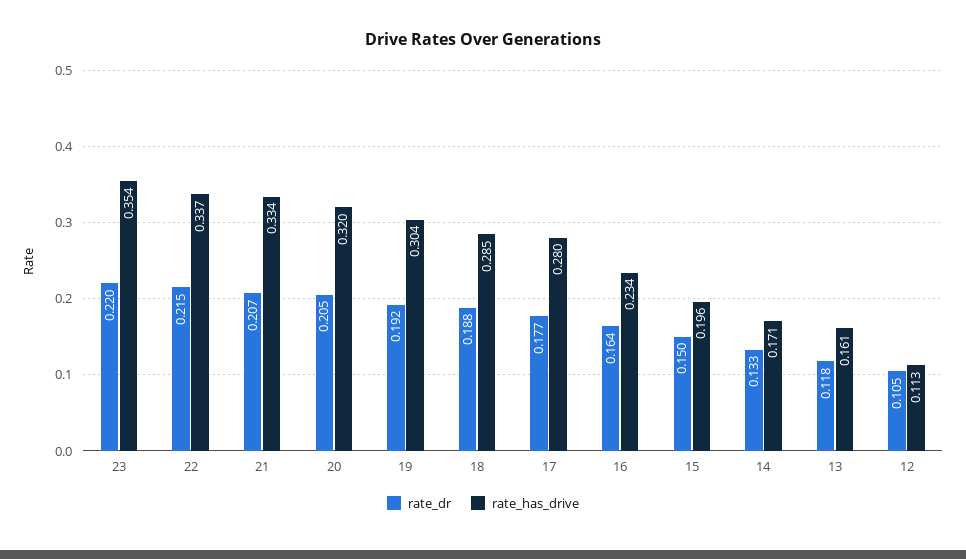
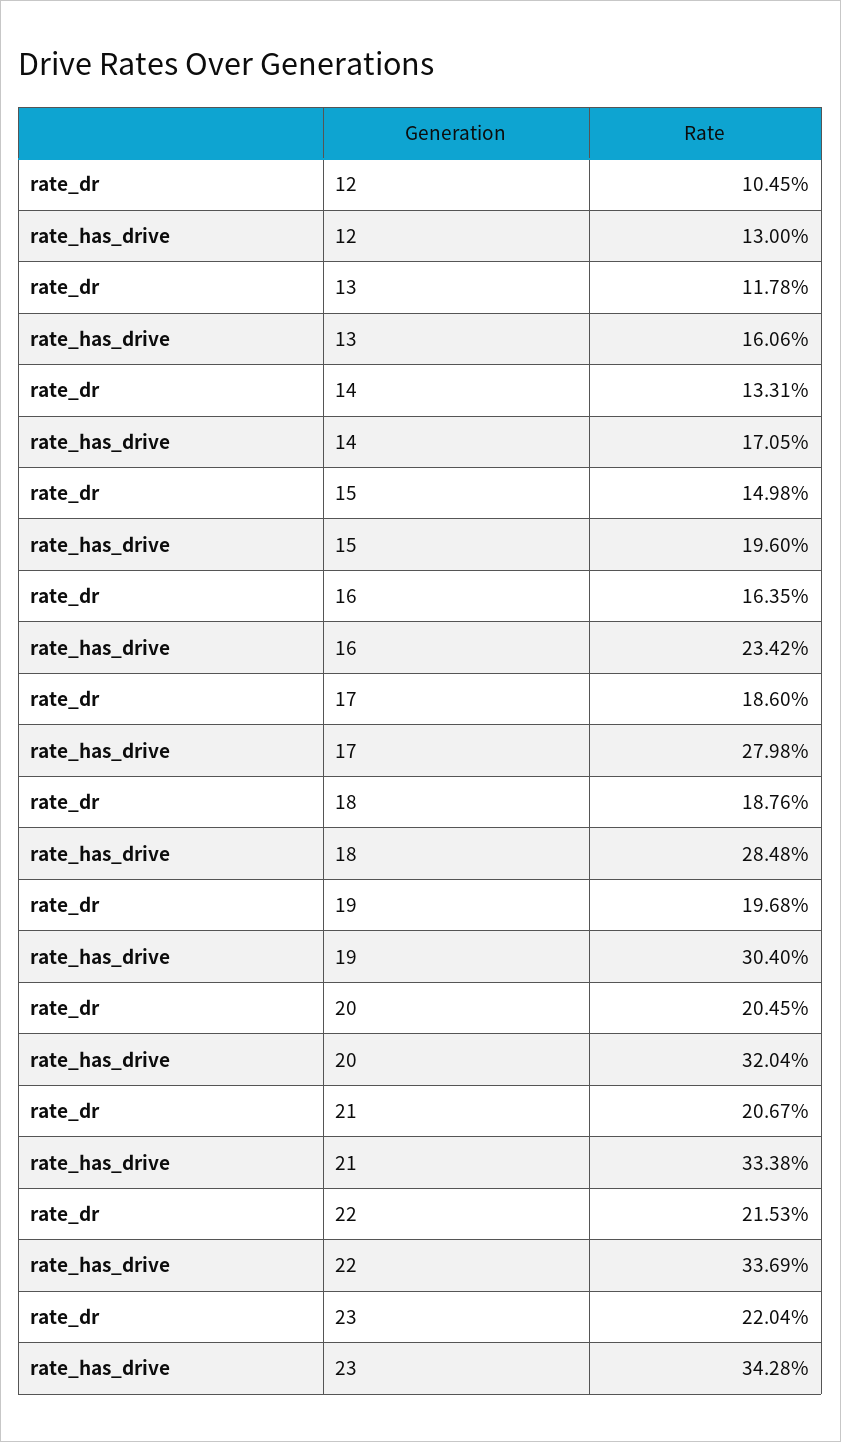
  {
    "rate_dr": {
      "23": 0.2204,
      "22": 0.2153,
      "21": 0.2067,
      "20": 0.2045,
-     "19": 0.192,
+     "19": 0.1968,
      "18": 0.1876,
-     "17": 0.177,
+     "17": 0.186,
      "16": 0.1635,
      "15": 0.1498,
      "14": 0.1331,
      "13": 0.1178,
      "12": 0.1045
    },
    "rate_has_drive": {
-     "23": 0.354,
+     "23": 0.3428,
      "22": 0.3369,
      "21": 0.3338,
      "20": 0.3204,
      "19": 0.304,
      "18": 0.2848,
      "17": 0.2798,
      "16": 0.2342,
      "15": 0.196,
      "14": 0.1705,
      "13": 0.1606,
-     "12": 0.113
+     "12": 0.13
    }
  }

